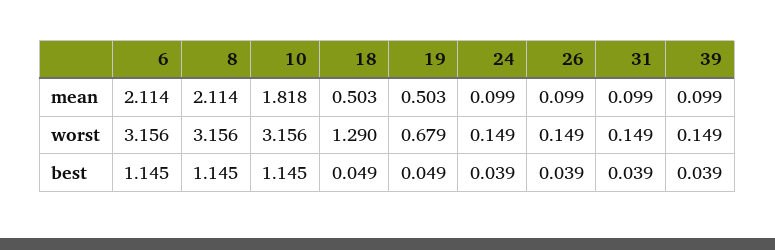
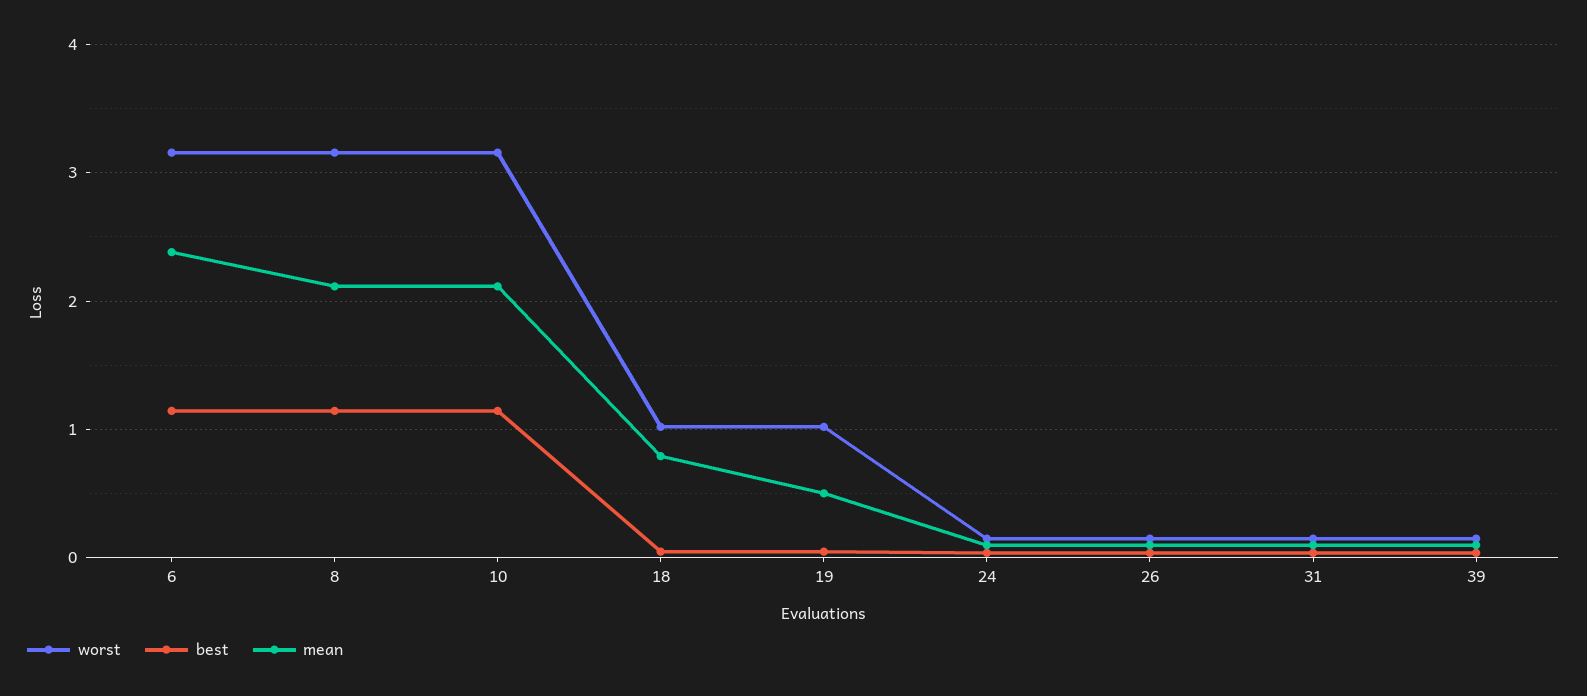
  {
    "mean": {
-     "6": 2.114,
+     "6": 2.4,
      "8": 2.114,
-     "10": 1.818,
+     "10": 2.1,
-     "18": 0.503,
+     "18": 0.8,
      "19": 0.503,
      "24": 0.099,
      "26": 0.099,
      "31": 0.099,
      "39": 0.099
    },
    "worst": {
      "6": 3.156,
      "8": 3.156,
      "10": 3.156,
-     "18": 1.29,
+     "18": 1,
-     "19": 0.679,
+     "19": 1,
      "24": 0.149,
      "26": 0.149,
      "31": 0.149,
      "39": 0.149
    },
    "best": {
      "6": 1.145,
      "8": 1.145,
      "10": 1.145,
      "18": 0.049,
      "19": 0.049,
      "24": 0.039,
      "26": 0.039,
      "31": 0.039,
      "39": 0.039
    }
  }

